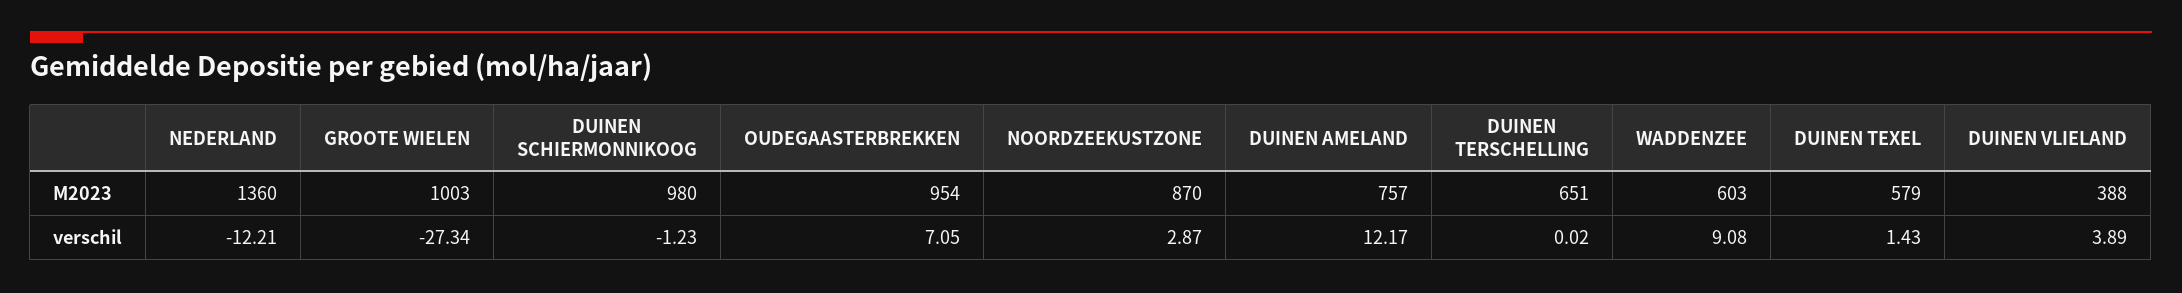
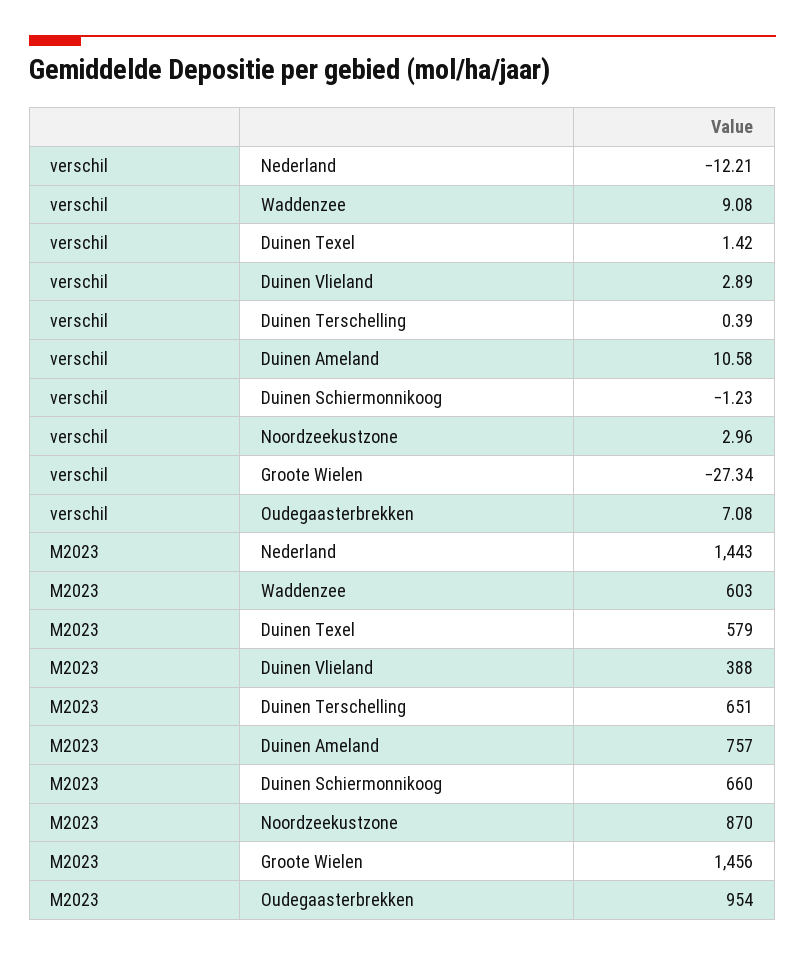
  {
    "NEDERLAND": {
-     "M2023": 1360,
+     "M2023": 1443,
      "verschil": -12.21
    },
    "GROOTE WIELEN": {
-     "M2023": 1003,
+     "M2023": 1456,
      "verschil": -27.34
    },
    "DUINEN SCHIERMONNIKOOG": {
-     "M2023": 980,
+     "M2023": 660,
      "verschil": -1.23
    },
    "OUDEGAASTERBREKKEN": {
      "M2023": 954,
-     "verschil": 7.05
+     "verschil": 7.08
    },
    "NOORDZEEKUSTZONE": {
      "M2023": 870,
-     "verschil": 2.87
+     "verschil": 2.96
    },
    "DUINEN AMELAND": {
      "M2023": 757,
-     "verschil": 12.17
+     "verschil": 10.58
    },
    "DUINEN TERSCHELLING": {
      "M2023": 651,
-     "verschil": 0.02
+     "verschil": 0.39
    },
    "WADDENZEE": {
      "M2023": 603,
      "verschil": 9.08
    },
    "DUINEN TEXEL": {
      "M2023": 579,
-     "verschil": 1.43
+     "verschil": 1.42
    },
    "DUINEN VLIELAND": {
      "M2023": 388,
-     "verschil": 3.89
+     "verschil": 2.89
    }
  }

